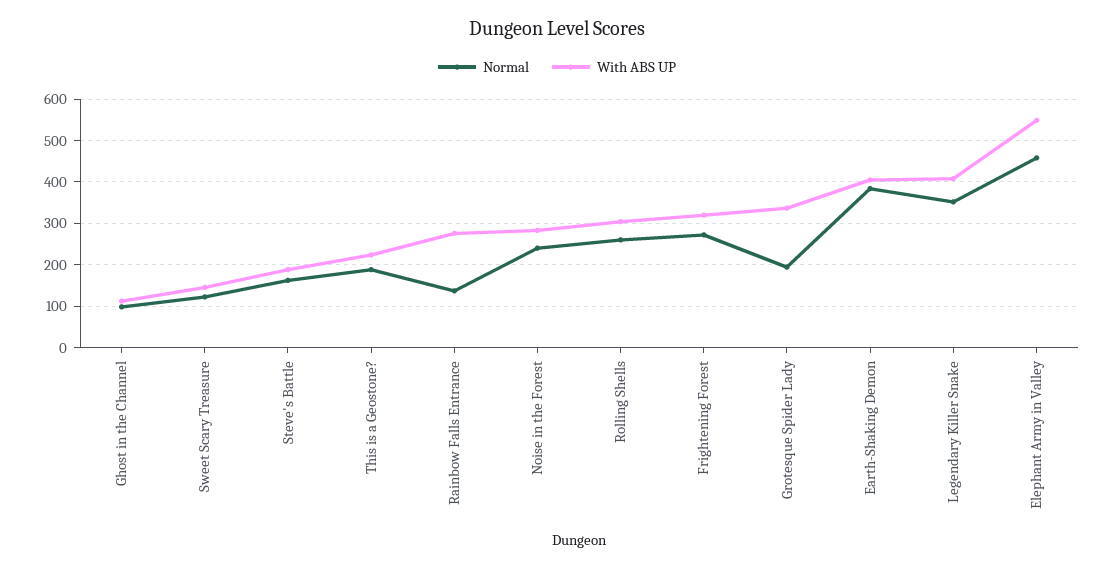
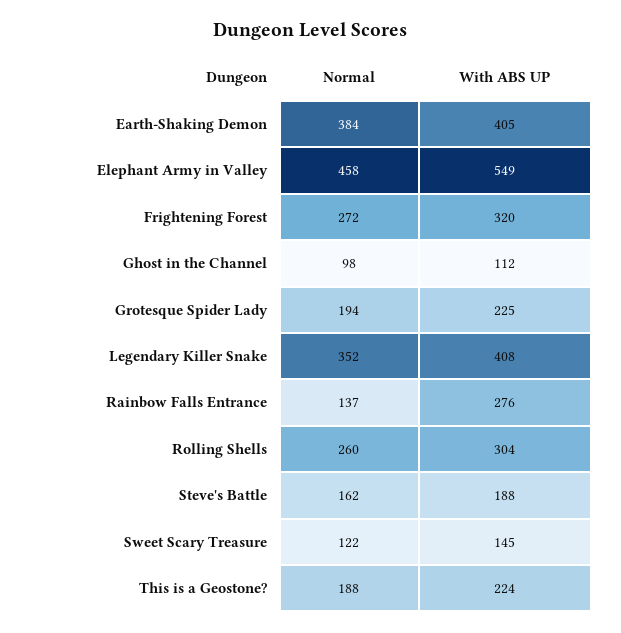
  {
    "Normal": {
      "Ghost in the Channel": 98,
      "Sweet Scary Treasure": 122,
      "Steve's Battle": 162,
      "This is a Geostone?": 188,
      "Rainbow Falls Entrance": 137,
-     "Noise in the Forest": 240,
      "Rolling Shells": 260,
      "Frightening Forest": 272,
      "Grotesque Spider Lady": 194,
      "Earth-Shaking Demon": 384,
      "Legendary Killer Snake": 352,
      "Elephant Army in Valley": 458
    },
    "With ABS UP": {
      "Ghost in the Channel": 112,
      "Sweet Scary Treasure": 145,
      "Steve's Battle": 188,
      "This is a Geostone?": 224,
      "Rainbow Falls Entrance": 276,
-     "Noise in the Forest": 280,
      "Rolling Shells": 304,
      "Frightening Forest": 320,
-     "Grotesque Spider Lady": 340,
+     "Grotesque Spider Lady": 225,
      "Earth-Shaking Demon": 405,
      "Legendary Killer Snake": 408,
      "Elephant Army in Valley": 549
    }
  }

